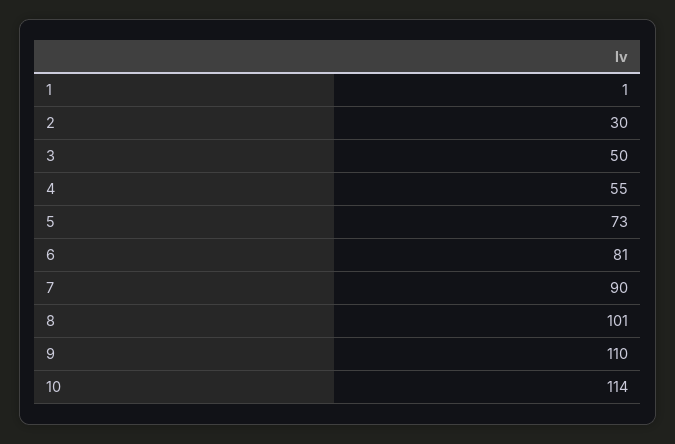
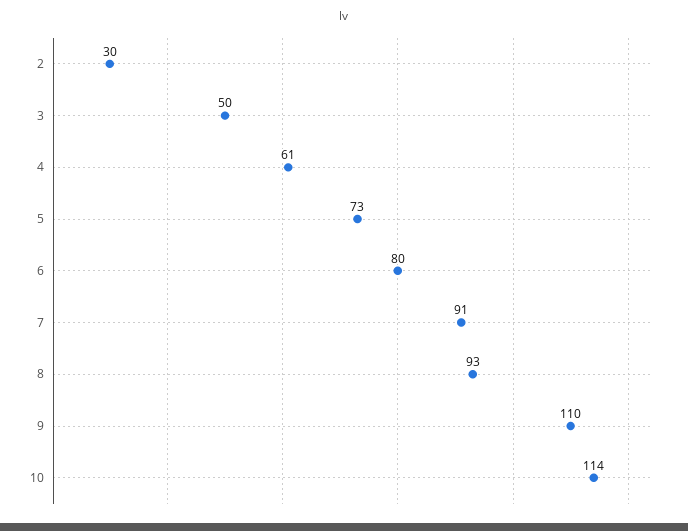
  {
-   "1": 1,
    "2": 30,
    "3": 50,
-   "4": 55,
+   "4": 61,
    "5": 73,
-   "6": 81,
+   "6": 80,
-   "7": 90,
+   "7": 91,
-   "8": 101,
+   "8": 93,
    "9": 110,
    "10": 114
  }

